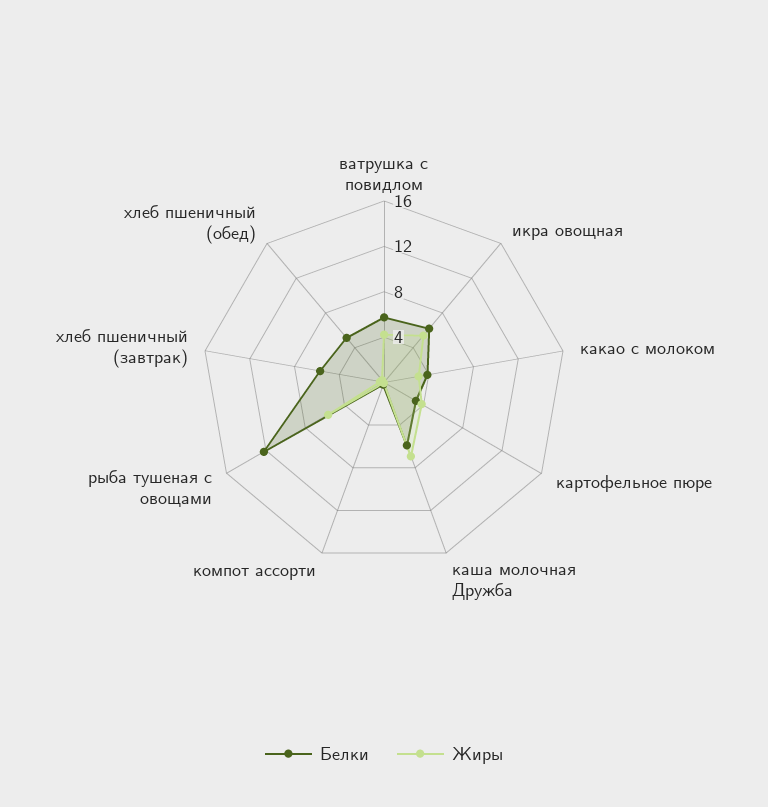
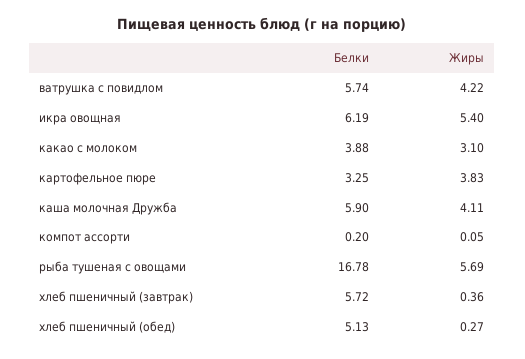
  {
    "Белки": {
      "ватрушка с повидлом": 5.74,
      "икра овощная": 6.19,
      "какао с молоком": 3.88,
      "картофельное пюре": 3.25,
      "каша молочная Дружба": 5.9,
      "компот ассорти": 0.2,
-     "рыба тушеная с овощами": 12,
+     "рыба тушеная с овощами": 16.78,
      "хлеб пшеничный (завтрак)": 5.72,
      "хлеб пшеничный (обед)": 5.13
    },
    "Жиры": {
      "ватрушка с повидлом": 4.22,
      "икра овощная": 5.4,
      "какао с молоком": 3.1,
      "картофельное пюре": 3.83,
-     "каша молочная Дружба": 7,
+     "каша молочная Дружба": 4.11,
      "компот ассорти": 0.05,
      "рыба тушеная с овощами": 5.69,
      "хлеб пшеничный (завтрак)": 0.36,
      "хлеб пшеничный (обед)": 0.27
    }
  }

